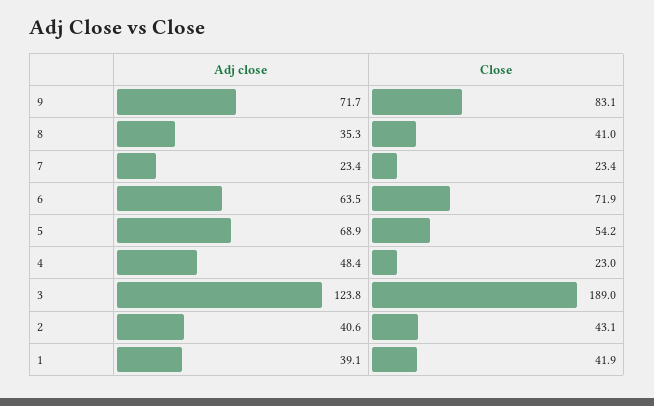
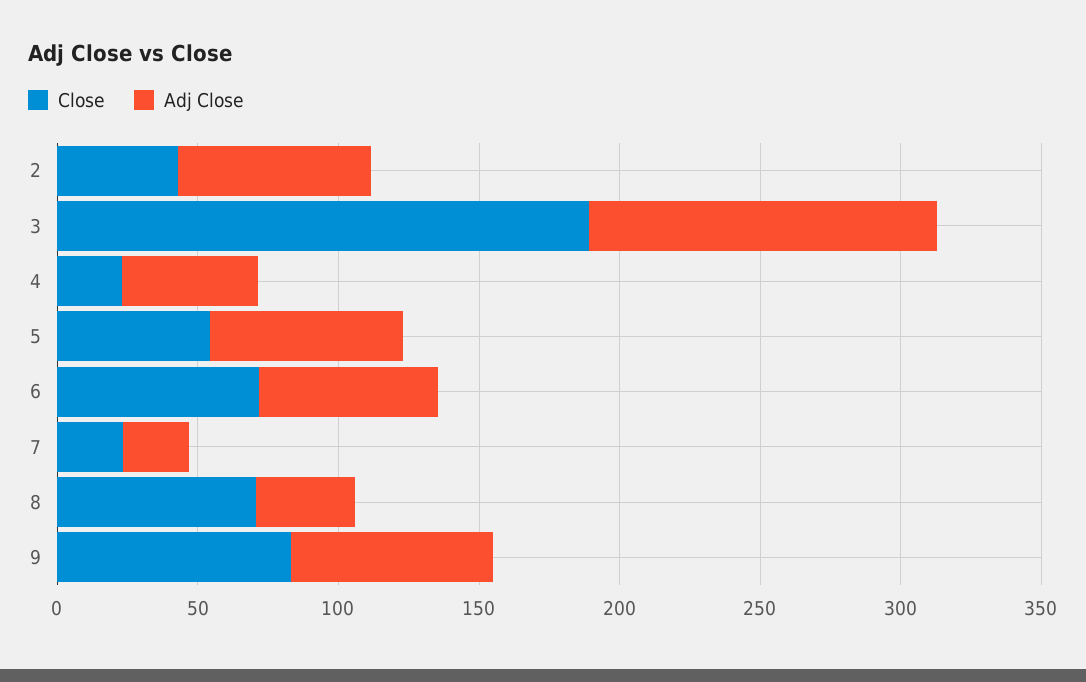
  {
    "Adj close": {
      "9": 71.7,
      "8": 35.3,
      "7": 23.4,
      "6": 63.5,
      "5": 68.9,
      "4": 48.4,
      "3": 123.8,
-     "2": 40.6,
+     "2": 70
-     "1": 39.1
    },
    "Close": {
      "9": 83.1,
-     "8": 41,
+     "8": 70,
      "7": 23.4,
      "6": 71.9,
      "5": 54.2,
      "4": 23,
      "3": 189,
-     "2": 43.1,
+     "2": 43.1
-     "1": 41.9
    }
  }

